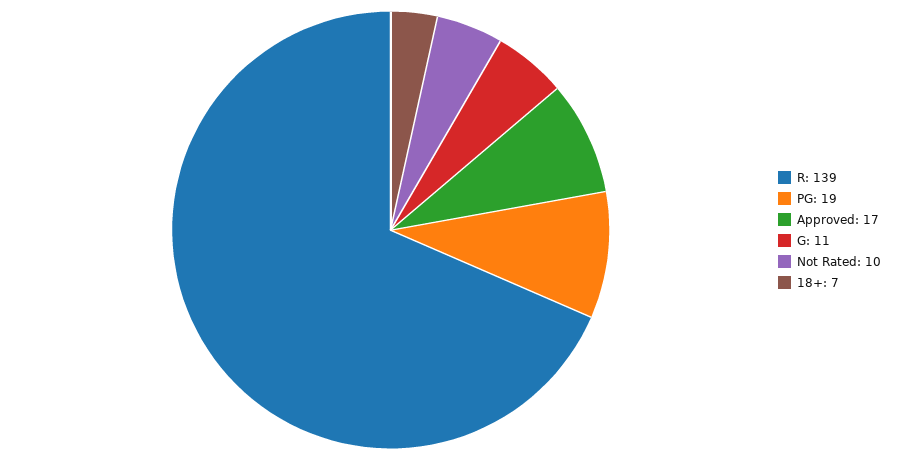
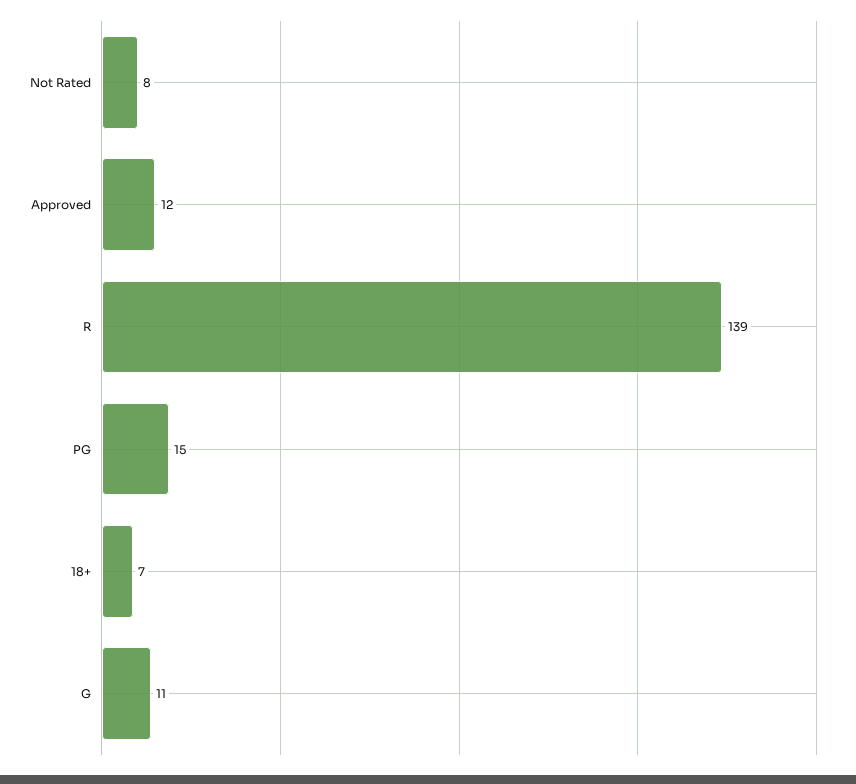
  {
    "R": 139,
-   "PG": 19,
+   "PG": 15,
-   "Approved": 17,
+   "Approved": 12,
    "G": 11,
-   "Not Rated": 10,
+   "Not Rated": 8,
    "18+": 7
  }

